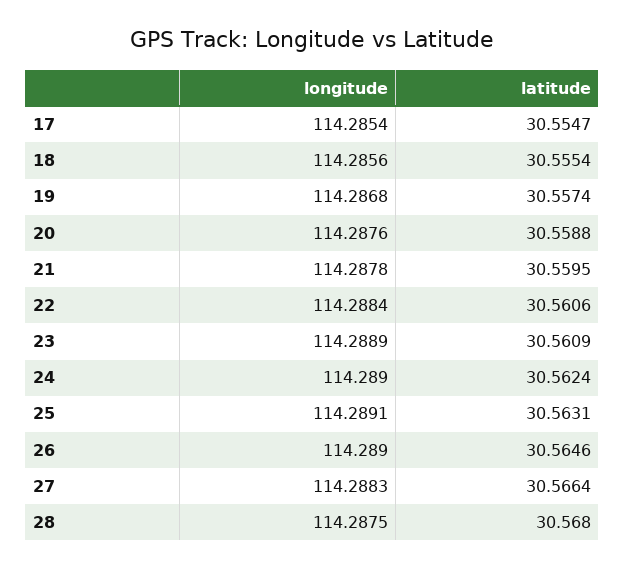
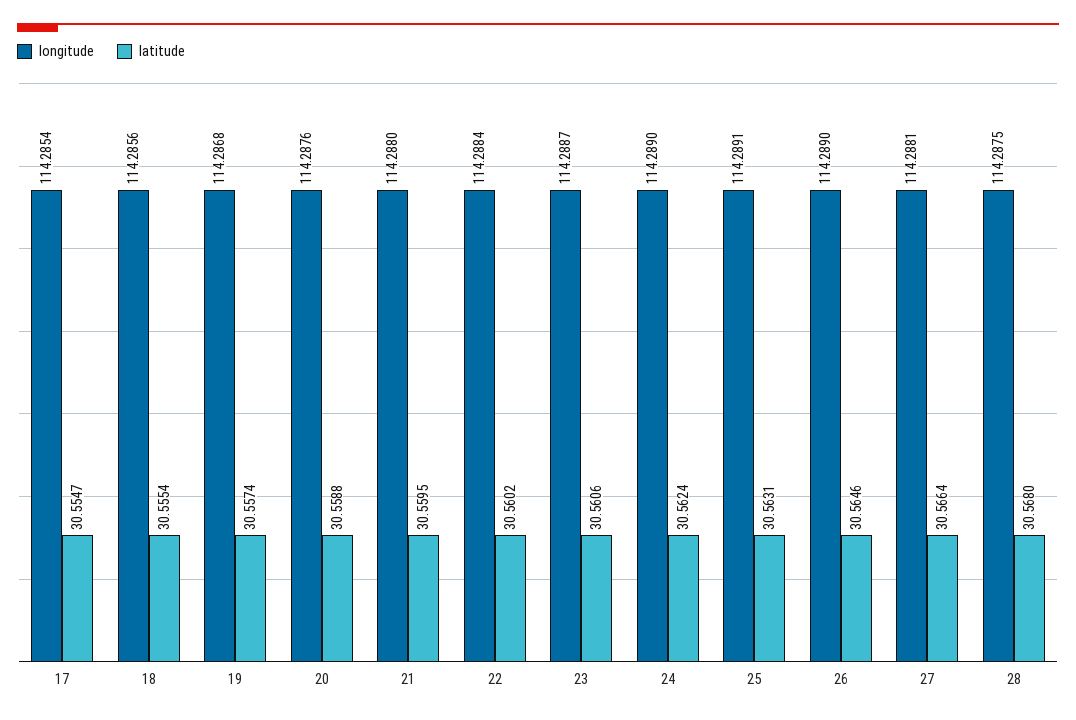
  {
    "longitude": {
      "17": 114.2854,
      "18": 114.2856,
      "19": 114.2868,
      "20": 114.2876,
-     "21": 114.2878,
+     "21": 114.288,
      "22": 114.2884,
-     "23": 114.2889,
+     "23": 114.2887,
      "24": 114.289,
      "25": 114.2891,
      "26": 114.289,
-     "27": 114.2883,
+     "27": 114.2881,
      "28": 114.2875
    },
    "latitude": {
      "17": 30.5547,
      "18": 30.5554,
      "19": 30.5574,
      "20": 30.5588,
      "21": 30.5595,
-     "22": 30.5606,
+     "22": 30.5602,
-     "23": 30.5609,
+     "23": 30.5606,
      "24": 30.5624,
      "25": 30.5631,
      "26": 30.5646,
      "27": 30.5664,
      "28": 30.568
    }
  }

